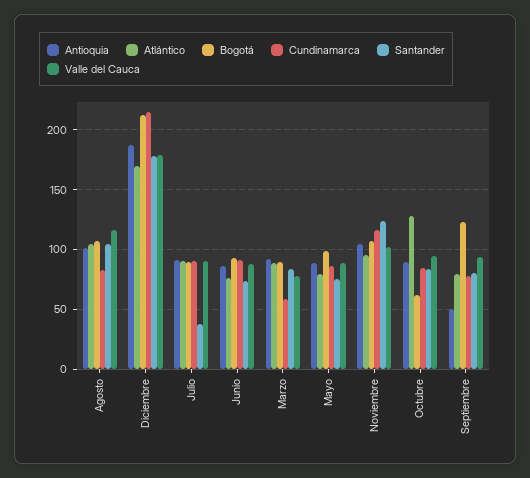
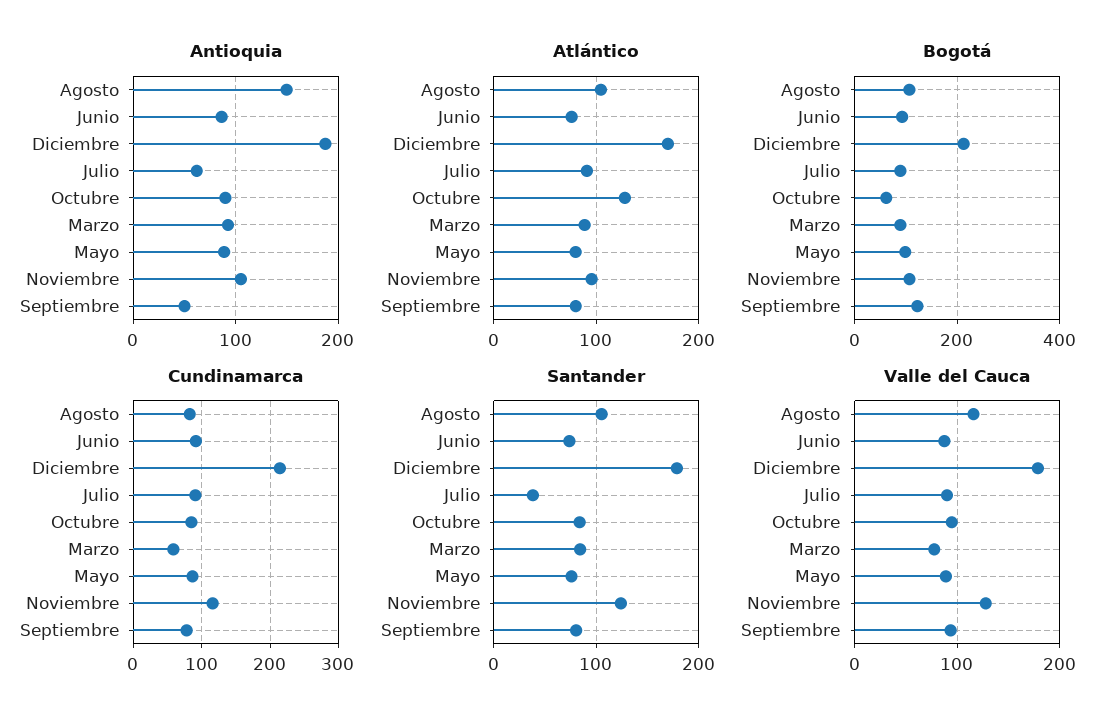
  {
    "Antioquia": {
-     "Agosto": 100,
+     "Agosto": 150,
      "Diciembre": 190,
-     "Julio": 90,
+     "Julio": 60,
      "Junio": 90,
      "Marzo": 90,
      "Mayo": 90,
      "Noviembre": 100,
      "Octubre": 90,
      "Septiembre": 50
    },
    "Atlántico": {
      "Agosto": 100,
      "Diciembre": 170,
      "Julio": 90,
      "Junio": 80,
      "Marzo": 90,
      "Mayo": 80,
      "Noviembre": 100,
      "Octubre": 130,
      "Septiembre": 80
    },
    "Bogotá": {
      "Agosto": 110,
      "Diciembre": 210,
      "Julio": 90,
      "Junio": 90,
      "Marzo": 90,
      "Mayo": 100,
      "Noviembre": 110,
      "Octubre": 60,
      "Septiembre": 120
    },
    "Cundinamarca": {
      "Agosto": 80,
      "Diciembre": 210,
      "Julio": 90,
      "Junio": 90,
      "Marzo": 60,
      "Mayo": 90,
      "Noviembre": 120,
      "Octubre": 80,
      "Septiembre": 80
    },
    "Santander": {
      "Agosto": 110,
      "Diciembre": 180,
      "Julio": 40,
      "Junio": 70,
      "Marzo": 80,
      "Mayo": 80,
      "Noviembre": 120,
      "Octubre": 80,
      "Septiembre": 80
    },
    "Valle del Cauca": {
      "Agosto": 120,
      "Diciembre": 180,
      "Julio": 90,
      "Junio": 90,
      "Marzo": 80,
      "Mayo": 90,
-     "Noviembre": 100,
+     "Noviembre": 130,
      "Octubre": 90,
      "Septiembre": 90
    }
  }

